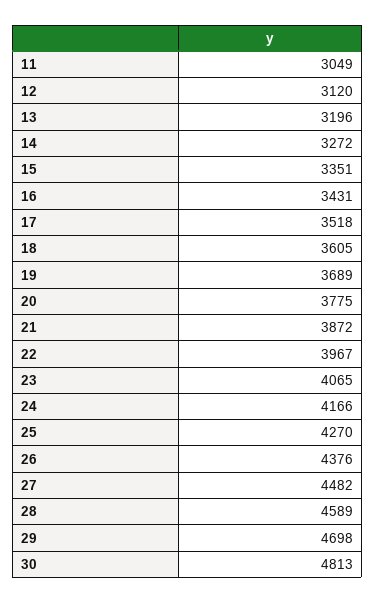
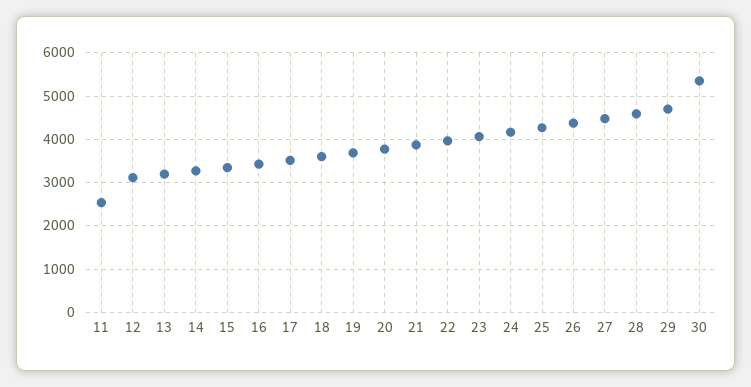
  {
-   "11": 3049,
+   "11": 2600,
    "12": 3120,
    "13": 3196,
    "14": 3272,
    "15": 3351,
    "16": 3431,
    "17": 3518,
    "18": 3605,
    "19": 3689,
    "20": 3775,
    "21": 3872,
    "22": 3967,
    "23": 4065,
    "24": 4166,
    "25": 4270,
    "26": 4376,
    "27": 4482,
    "28": 4589,
    "29": 4698,
-   "30": 4813
+   "30": 5400
  }

